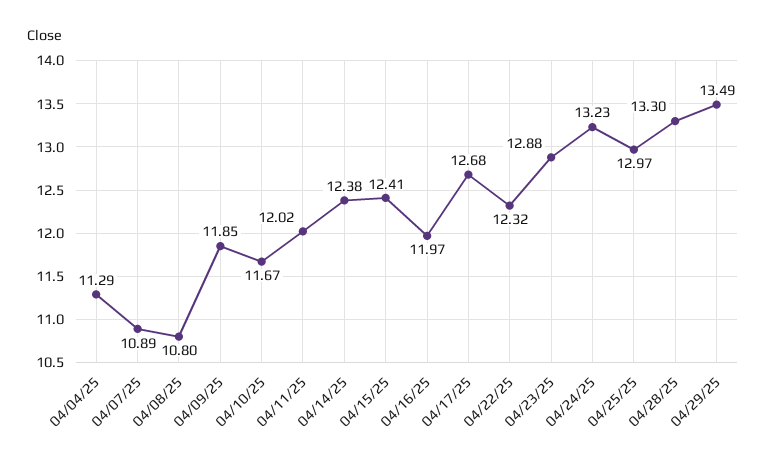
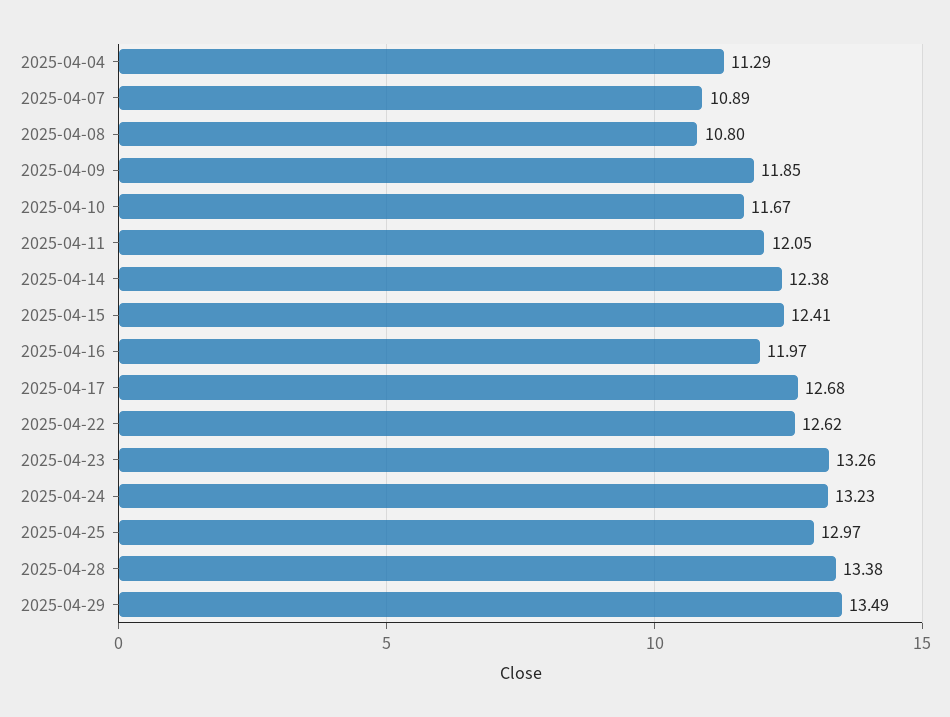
  {
    "04/04/25": 11.29,
    "04/07/25": 10.89,
    "04/08/25": 10.8,
    "04/09/25": 11.85,
    "04/10/25": 11.67,
-   "04/11/25": 12.02,
+   "04/11/25": 12.05,
    "04/14/25": 12.38,
    "04/15/25": 12.41,
    "04/16/25": 11.97,
    "04/17/25": 12.68,
-   "04/22/25": 12.32,
+   "04/22/25": 12.62,
-   "04/23/25": 12.88,
+   "04/23/25": 13.26,
    "04/24/25": 13.23,
    "04/25/25": 12.97,
-   "04/28/25": 13.3,
+   "04/28/25": 13.38,
    "04/29/25": 13.49
  }

